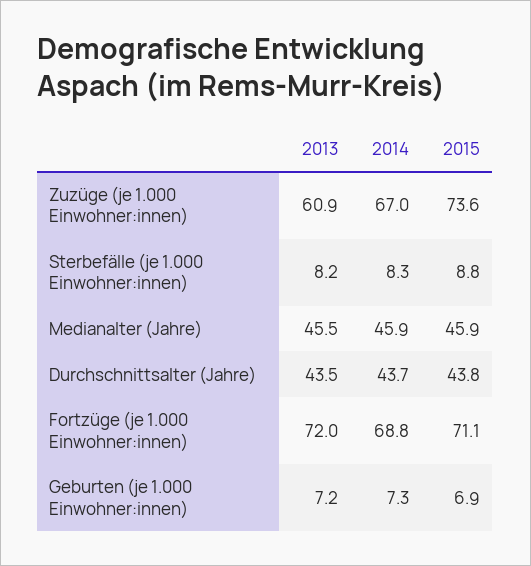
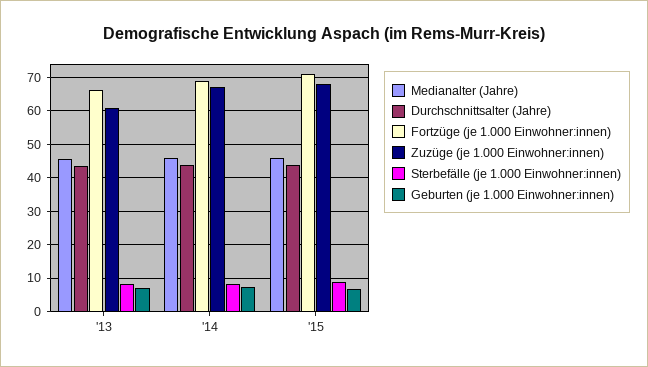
  {
    "Zuzüge (je 1.000 Einwohner:innen)": {
      "2013": 60.9,
      "2014": 67,
-     "2015": 73.6
+     "2015": 68
    },
    "Sterbefälle (je 1.000 Einwohner:innen)": {
      "2013": 8.2,
      "2014": 8.3,
      "2015": 8.8
    },
    "Medianalter (Jahre)": {
      "2013": 45.5,
      "2014": 45.9,
      "2015": 45.9
    },
    "Durchschnittsalter (Jahre)": {
      "2013": 43.5,
      "2014": 43.7,
      "2015": 43.8
    },
    "Fortzüge (je 1.000 Einwohner:innen)": {
-     "2013": 72,
+     "2013": 66,
      "2014": 68.8,
      "2015": 71.1
    },
    "Geburten (je 1.000 Einwohner:innen)": {
      "2013": 7.2,
      "2014": 7.3,
      "2015": 6.9
    }
  }

